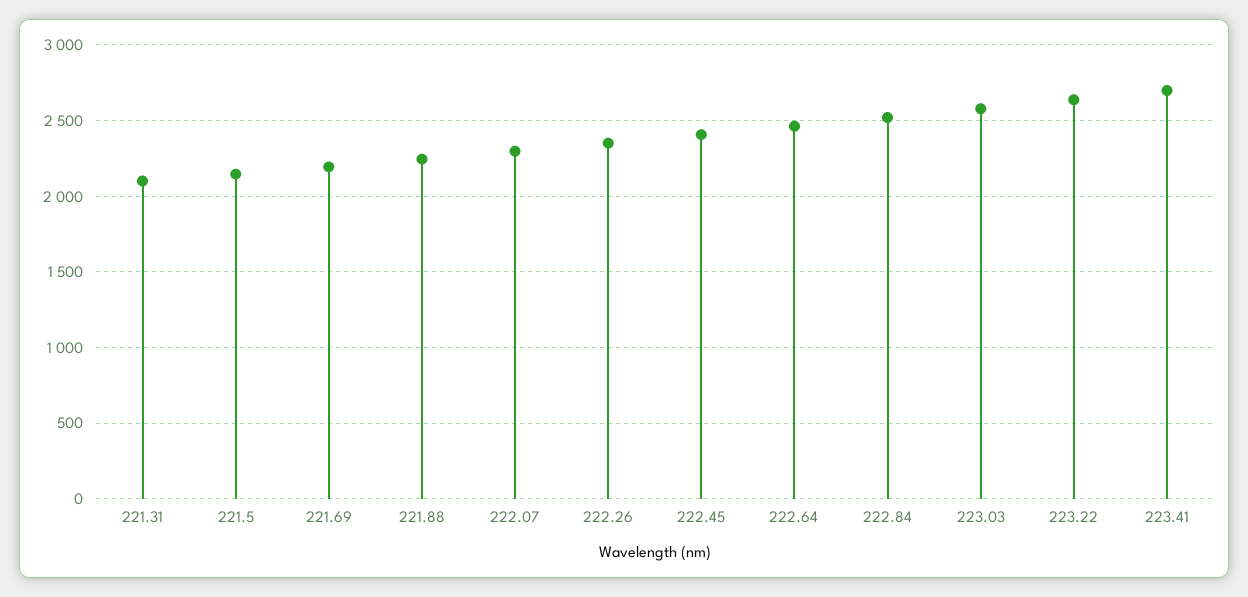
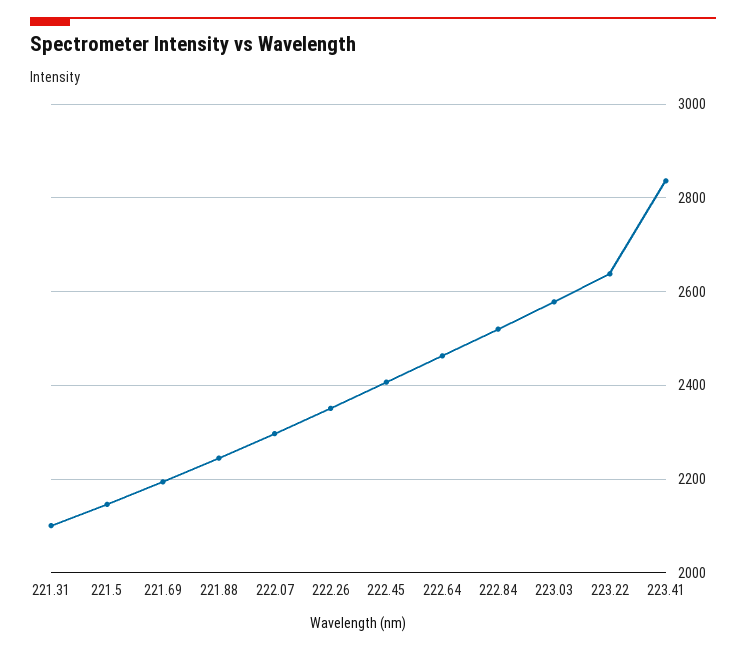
  {
    "221.31": 2100,
    "221.5": 2140,
    "221.69": 2200,
    "221.88": 2240,
    "222.07": 2300,
    "222.26": 2360,
    "222.45": 2400,
    "222.64": 2460,
    "222.84": 2520,
    "223.03": 2580,
    "223.22": 2640,
-   "223.41": 2700
+   "223.41": 2840
  }

